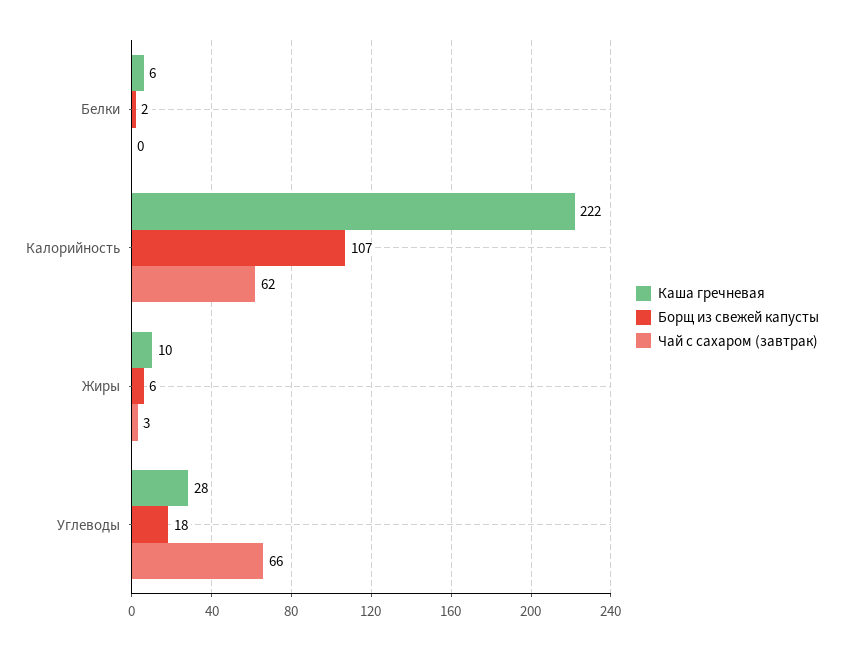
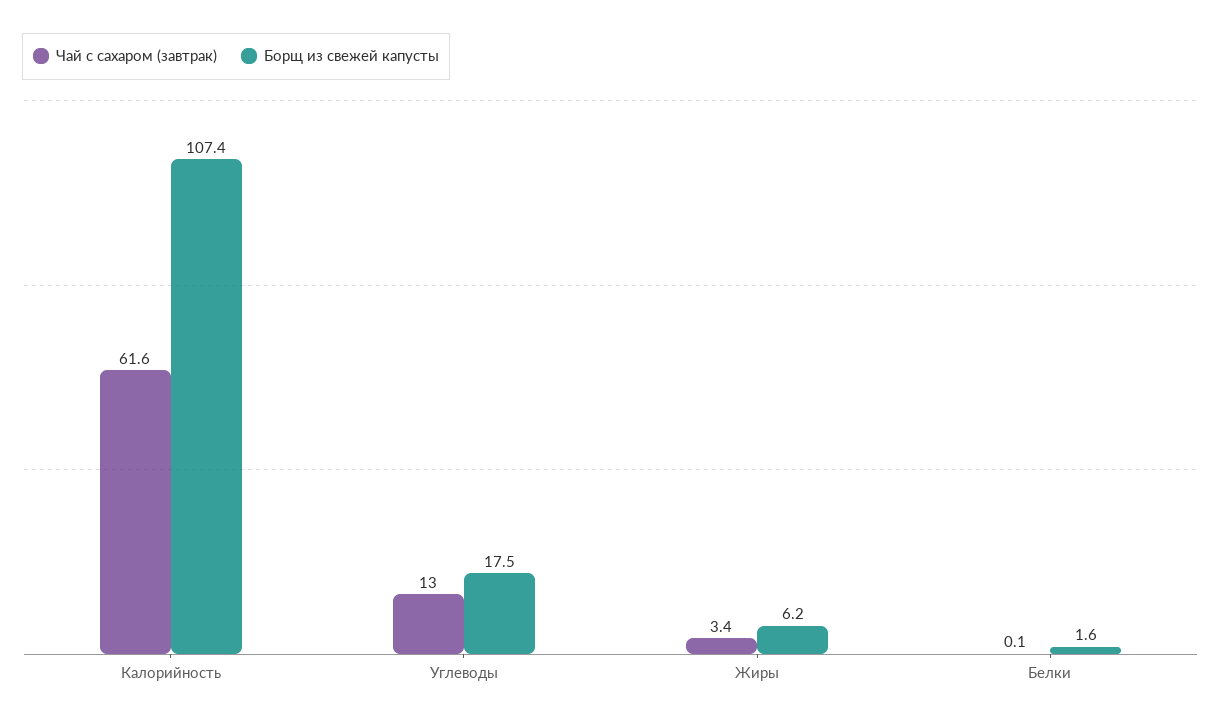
  {
-   "Каша гречневая": {
-     "Белки": 6,
-     "Калорийность": 222,
-     "Жиры": 10,
-     "Углеводы": 28
-   },
    "Борщ из свежей капусты": {
      "Белки": 1.6,
      "Калорийность": 107.4,
      "Жиры": 6.2,
      "Углеводы": 17.5
    },
    "Чай с сахаром (завтрак)": {
      "Белки": 0.1,
      "Калорийность": 61.6,
      "Жиры": 3.4,
-     "Углеводы": 66
+     "Углеводы": 13
    }
  }

